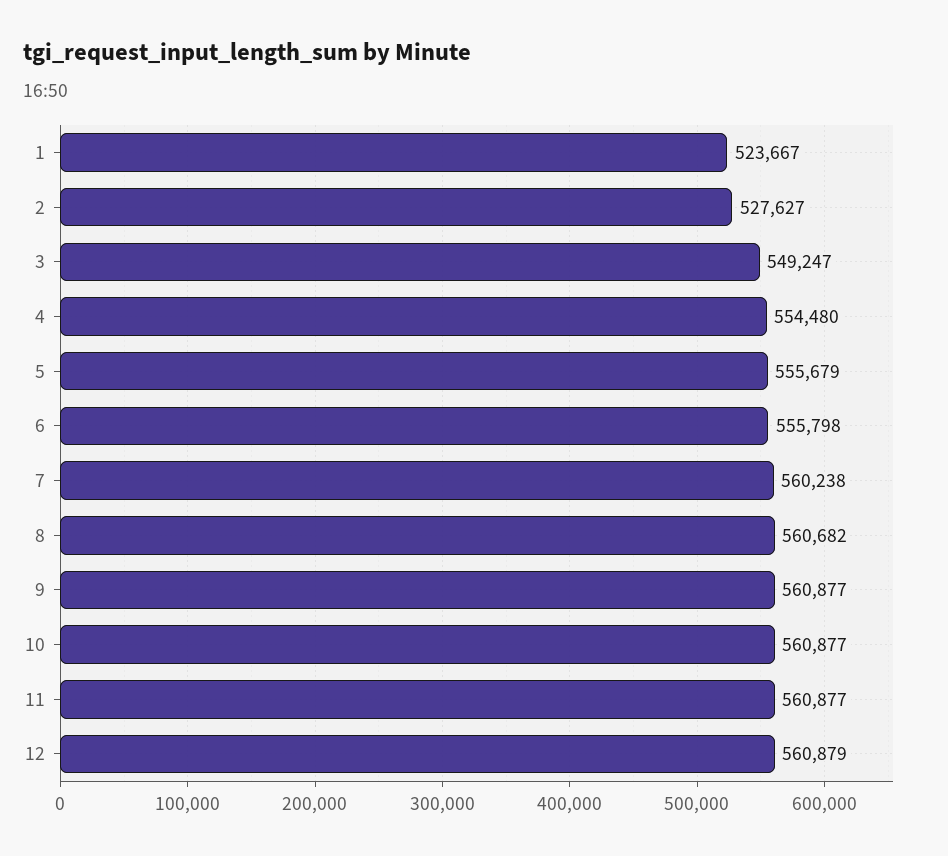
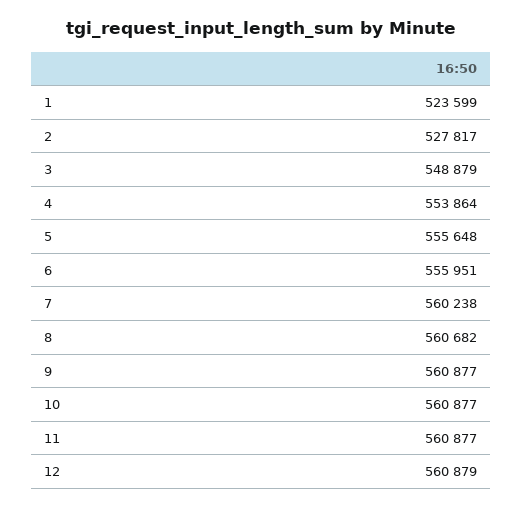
  {
-   "1": 523667,
+   "1": 523599,
-   "2": 527627,
+   "2": 527817,
-   "3": 549247,
+   "3": 548879,
-   "4": 554480,
+   "4": 553864,
-   "5": 555679,
+   "5": 555648,
-   "6": 555798,
+   "6": 555951,
    "7": 560238,
    "8": 560682,
    "9": 560877,
    "10": 560877,
    "11": 560877,
    "12": 560879
  }

